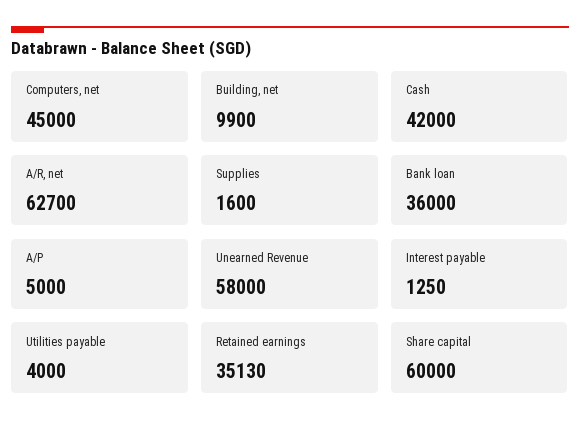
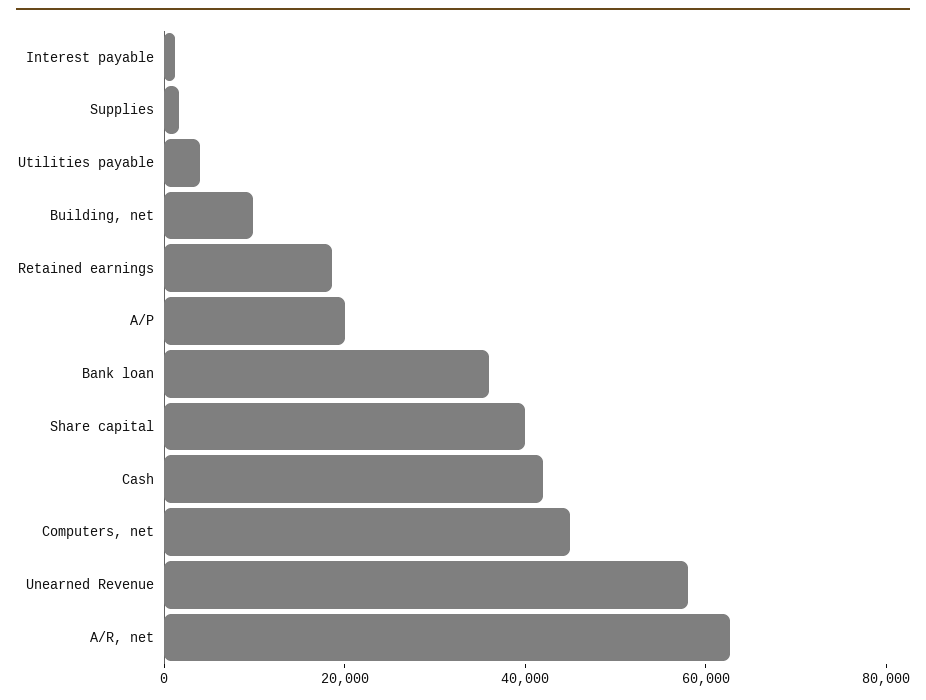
  {
    "Computers, net": 45000,
    "Building, net": 9900,
    "Cash": 42000,
    "A/R, net": 62700,
    "Supplies": 1600,
    "Bank loan": 36000,
-   "A/P": 5000,
+   "A/P": 20000,
    "Unearned Revenue": 58000,
    "Interest payable": 1250,
    "Utilities payable": 4000,
-   "Retained earnings": 35130,
+   "Retained earnings": 20000,
-   "Share capital": 60000
+   "Share capital": 40000
  }

